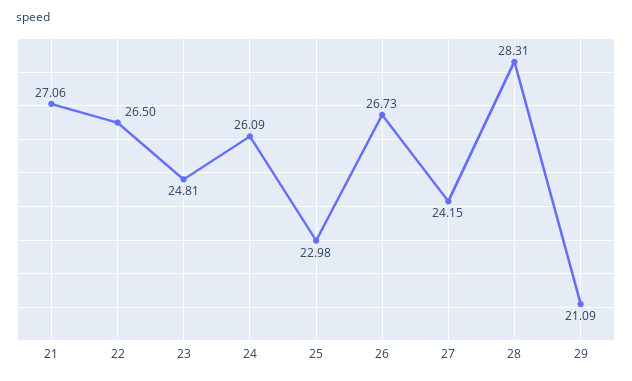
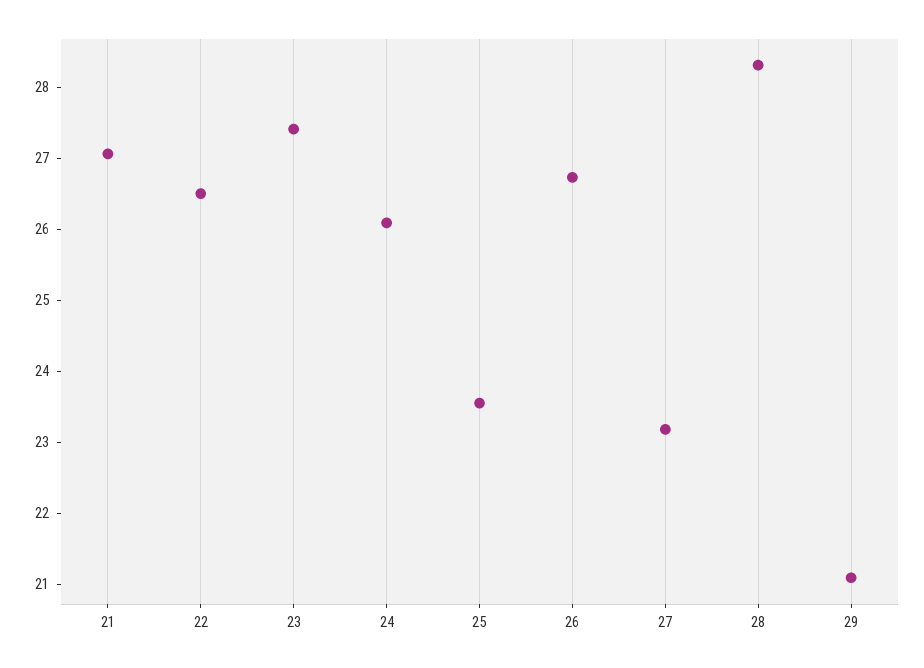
  {
    "21": 27.06,
    "22": 26.5,
-   "23": 24.81,
+   "23": 27.4,
    "24": 26.09,
-   "25": 22.98,
+   "25": 23.6,
    "26": 26.73,
-   "27": 24.15,
+   "27": 23.2,
    "28": 28.31,
    "29": 21.09
  }

